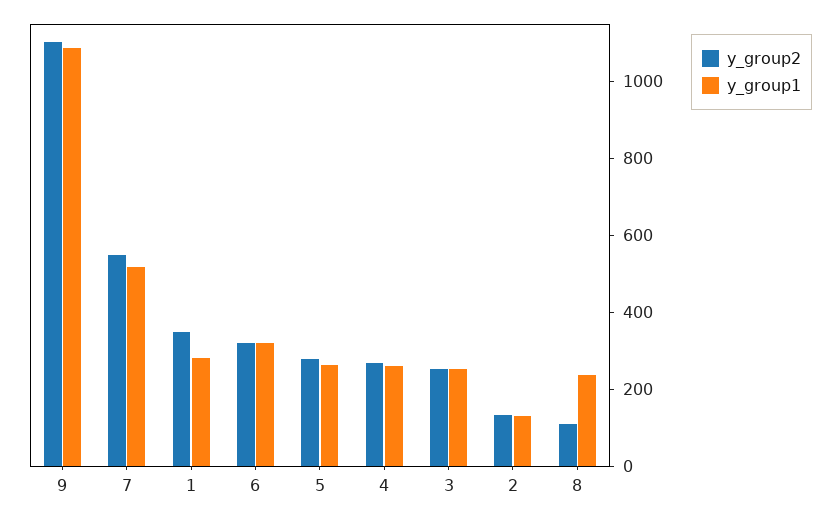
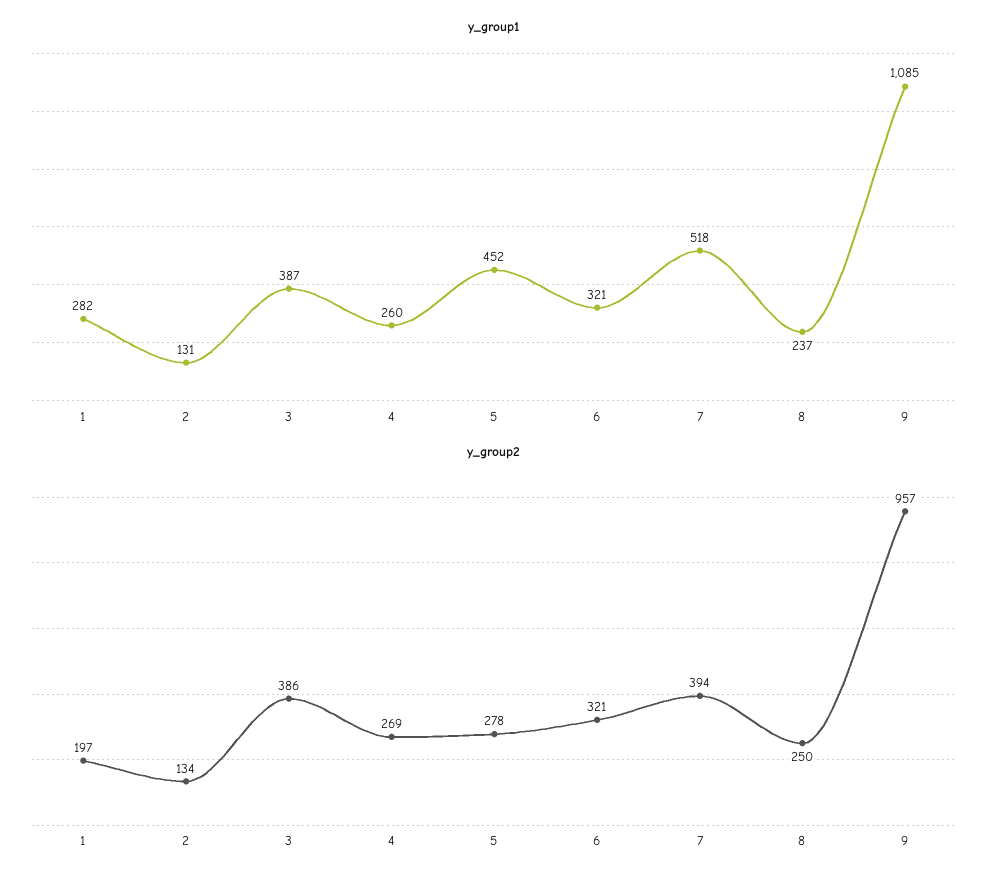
  {
    "y_group2": {
-     "9": 1100,
+     "9": 957,
-     "7": 550,
+     "7": 394,
-     "1": 350,
+     "1": 197,
      "6": 321,
      "5": 278,
      "4": 269,
-     "3": 250,
+     "3": 386,
      "2": 134,
-     "8": 100
+     "8": 250
    },
    "y_group1": {
      "9": 1085,
      "7": 518,
      "1": 282,
      "6": 321,
-     "5": 250,
+     "5": 452,
      "4": 260,
-     "3": 250,
+     "3": 387,
      "2": 131,
      "8": 237
    }
  }

